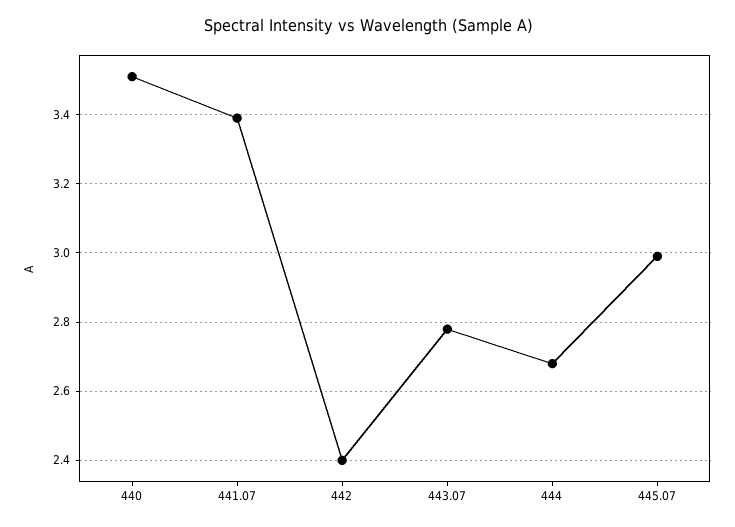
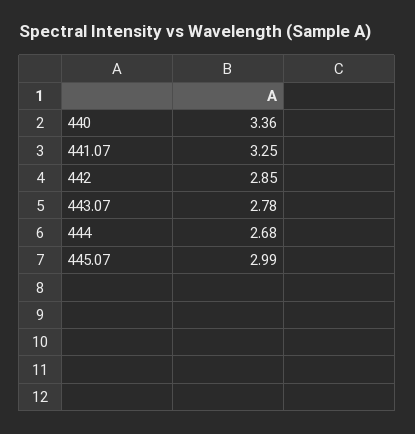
  {
-   "440": 3.5,
+   "440": 3.36,
-   "441.07": 3.4,
+   "441.07": 3.25,
-   "442": 2.4,
+   "442": 2.85,
    "443.07": 2.78,
    "444": 2.68,
    "445.07": 2.99
  }

